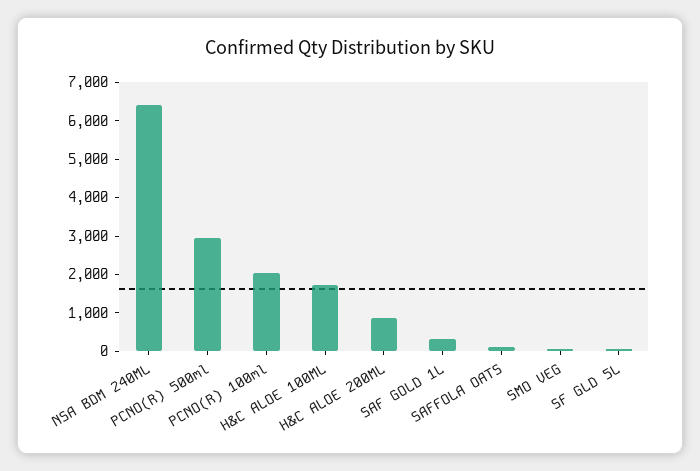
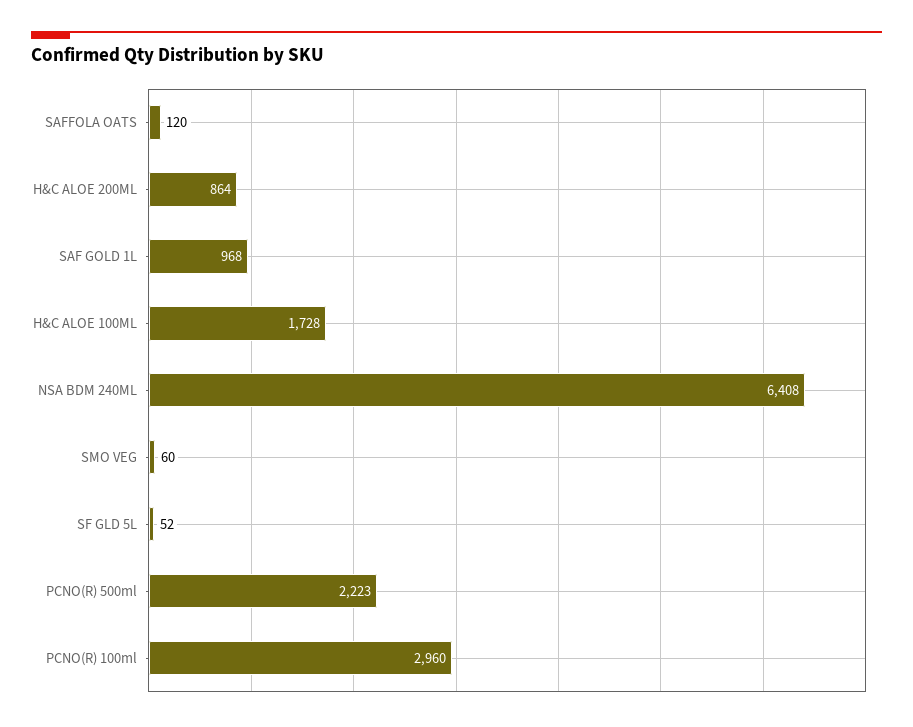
  {
    "NSA BDM 240ML": 6408,
-   "PCNO(R) 500ml": 3000,
+   "PCNO(R) 500ml": 2223,
-   "PCNO(R) 100ml": 2000,
+   "PCNO(R) 100ml": 2960,
    "H&C ALOE 100ML": 1728,
    "H&C ALOE 200ML": 864,
-   "SAF GOLD 1L": 250,
+   "SAF GOLD 1L": 968,
    "SAFFOLA OATS": 120,
    "SMO VEG": 60,
    "SF GLD 5L": 52
  }

